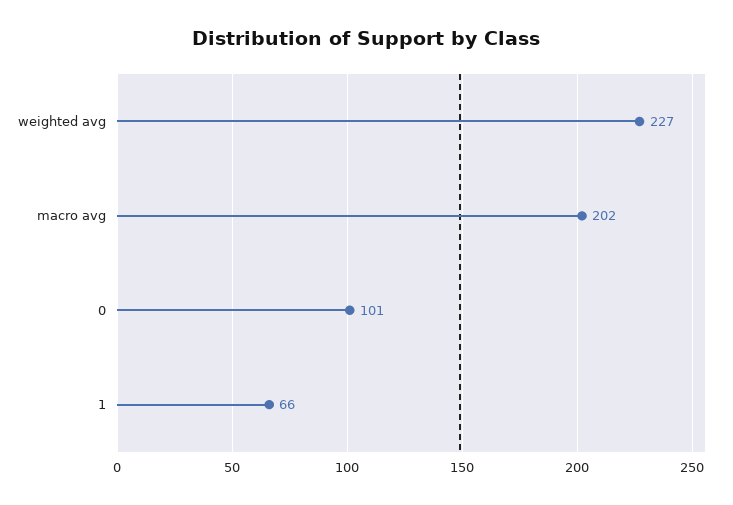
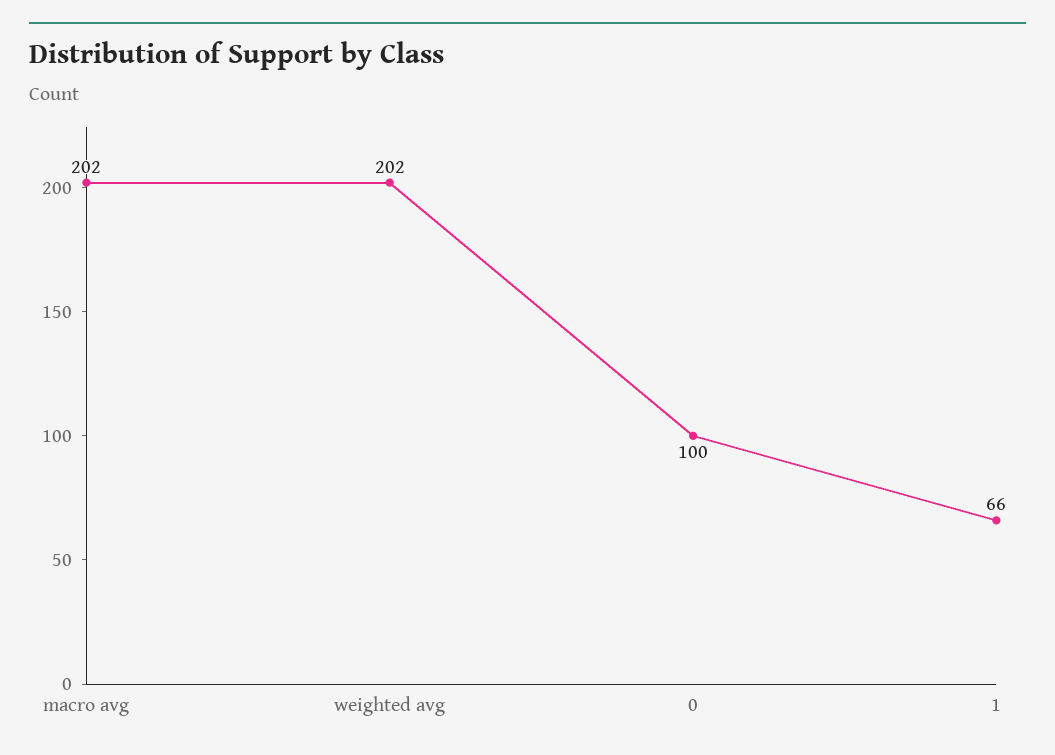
  {
-   "weighted avg": 227,
+   "weighted avg": 202,
    "macro avg": 202,
-   "0": 101,
+   "0": 100,
    "1": 66
  }

